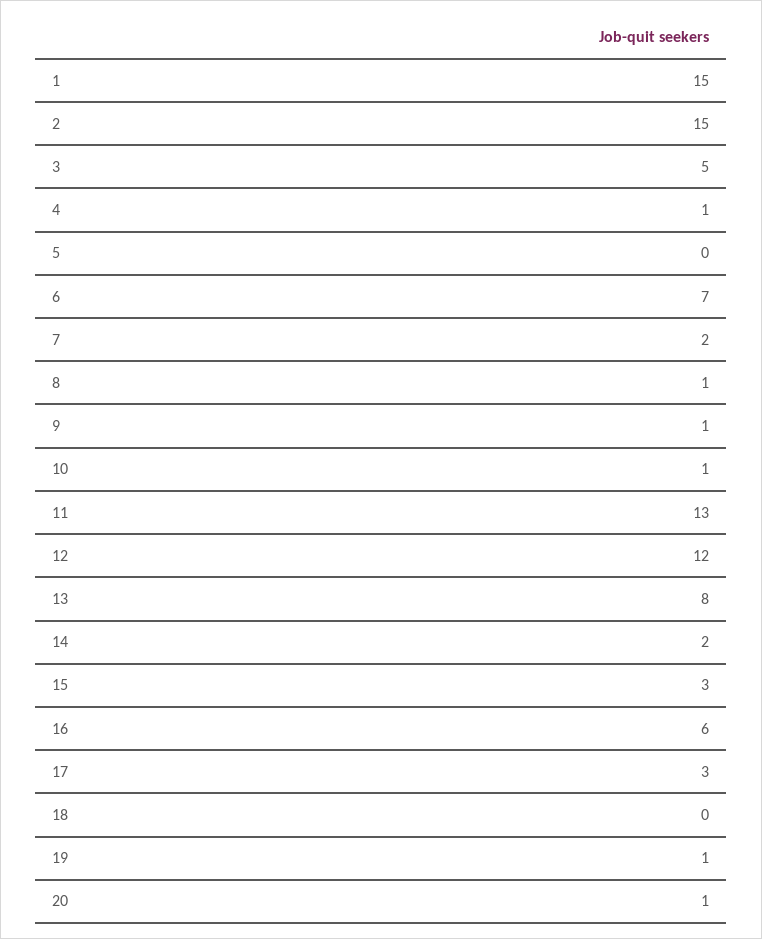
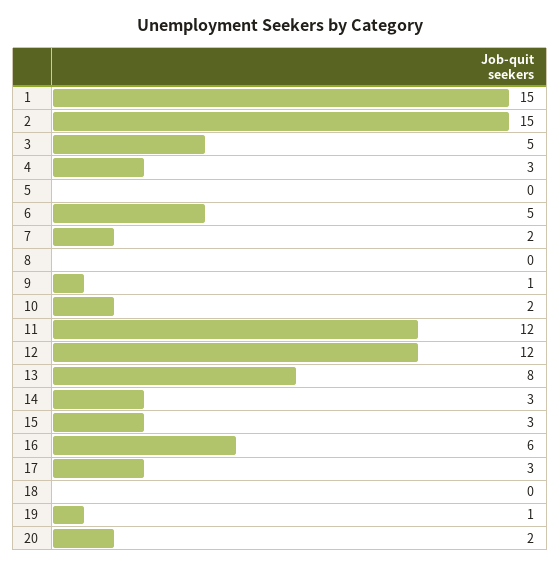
  {
    "1": 15,
    "2": 15,
    "3": 5,
-   "4": 1,
+   "4": 3,
    "5": 0,
-   "6": 7,
+   "6": 5,
    "7": 2,
-   "8": 1,
+   "8": 0,
    "9": 1,
-   "10": 1,
+   "10": 2,
-   "11": 13,
+   "11": 12,
    "12": 12,
    "13": 8,
-   "14": 2,
+   "14": 3,
    "15": 3,
    "16": 6,
    "17": 3,
    "18": 0,
    "19": 1,
-   "20": 1
+   "20": 2
  }

